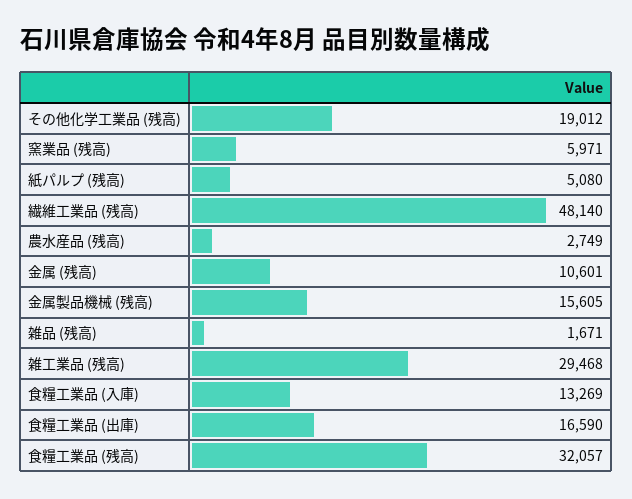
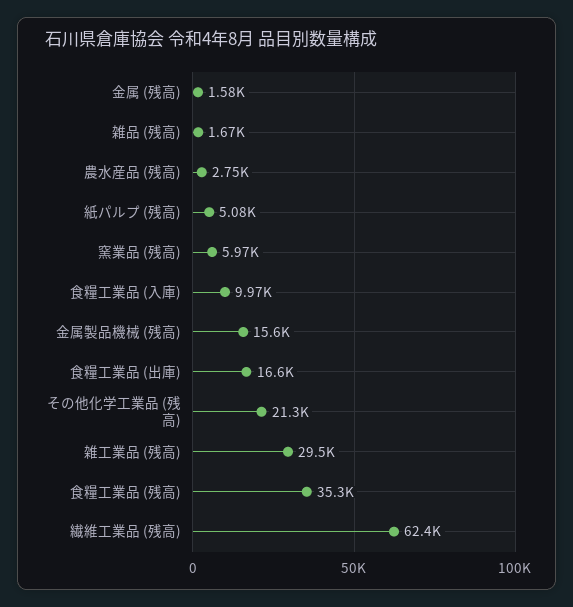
  {
-   "その他化学工業品 (残高)": 19012,
+   "その他化学工業品 (残高)": 21300,
    "窯業品 (残高)": 5971,
    "紙パルプ (残高)": 5080,
-   "繊維工業品 (残高)": 48140,
+   "繊維工業品 (残高)": 62400,
    "農水産品 (残高)": 2749,
-   "金属 (残高)": 10601,
+   "金属 (残高)": 1580,
    "金属製品機械 (残高)": 15605,
    "雑品 (残高)": 1671,
    "雑工業品 (残高)": 29468,
-   "食糧工業品 (入庫)": 13269,
+   "食糧工業品 (入庫)": 9970,
    "食糧工業品 (出庫)": 16590,
-   "食糧工業品 (残高)": 32057
+   "食糧工業品 (残高)": 35300
  }

